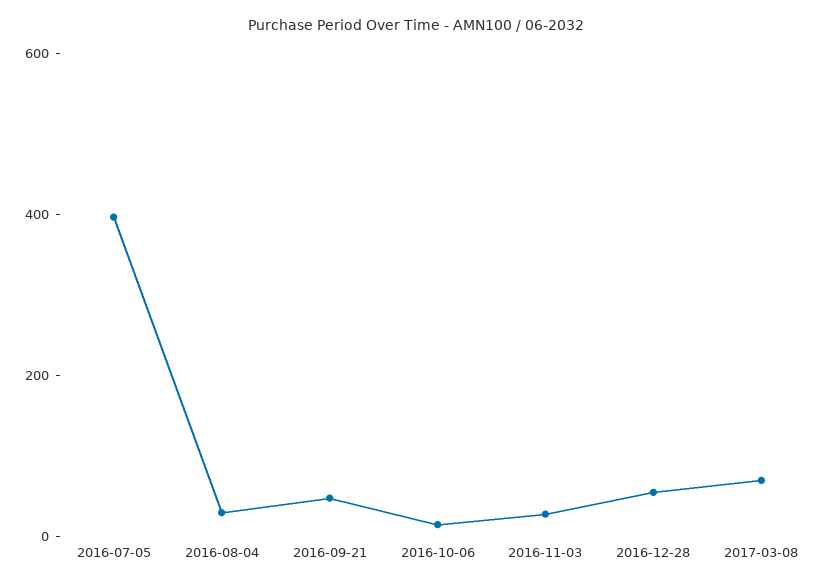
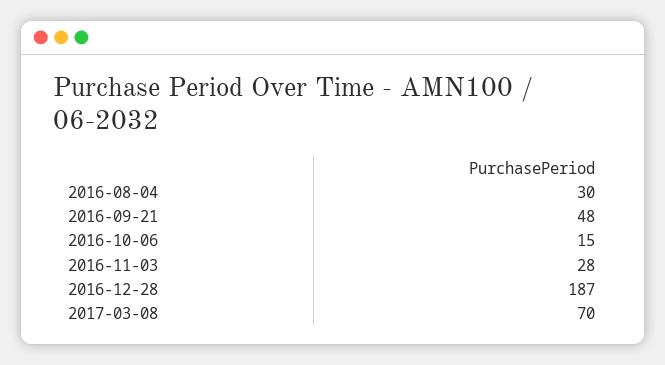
  {
-   "2016-07-05": 400,
    "2016-08-04": 30,
    "2016-09-21": 48,
    "2016-10-06": 15,
    "2016-11-03": 28,
-   "2016-12-28": 50,
+   "2016-12-28": 187,
    "2017-03-08": 70
  }

